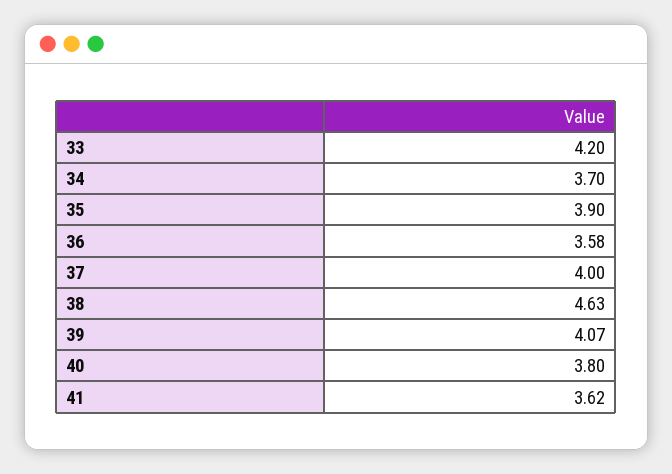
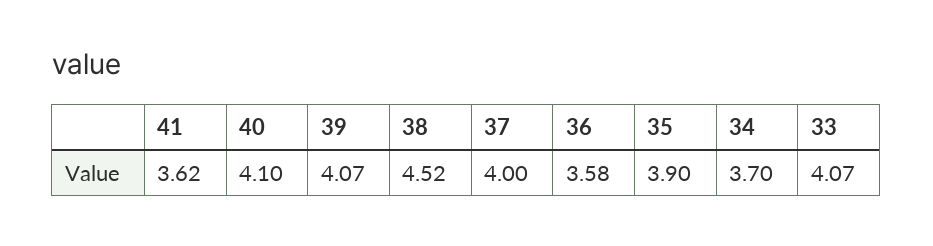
  {
-   "33": 4.2,
+   "33": 4.07,
    "34": 3.7,
    "35": 3.9,
    "36": 3.58,
    "37": 4,
-   "38": 4.63,
+   "38": 4.52,
    "39": 4.07,
-   "40": 3.8,
+   "40": 4.1,
    "41": 3.62
  }

